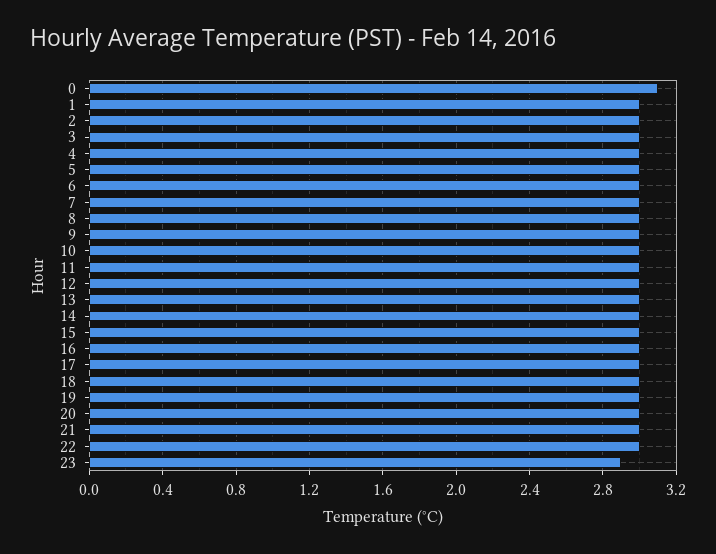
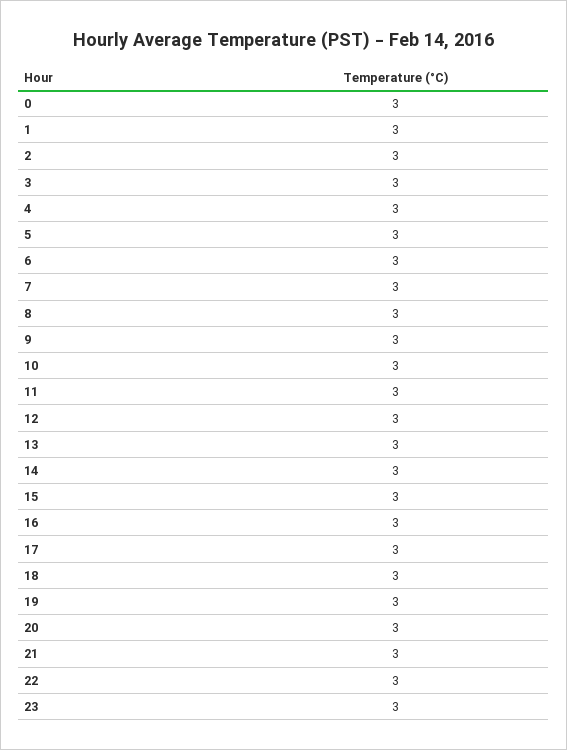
  {
-   "0": 3.1,
+   "0": 3,
    "1": 3,
    "2": 3,
    "3": 3,
    "4": 3,
    "5": 3,
    "6": 3,
    "7": 3,
    "8": 3,
    "9": 3,
    "10": 3,
    "11": 3,
    "12": 3,
    "13": 3,
    "14": 3,
    "15": 3,
    "16": 3,
    "17": 3,
    "18": 3,
    "19": 3,
    "20": 3,
    "21": 3,
    "22": 3,
-   "23": 2.9
+   "23": 3
  }

